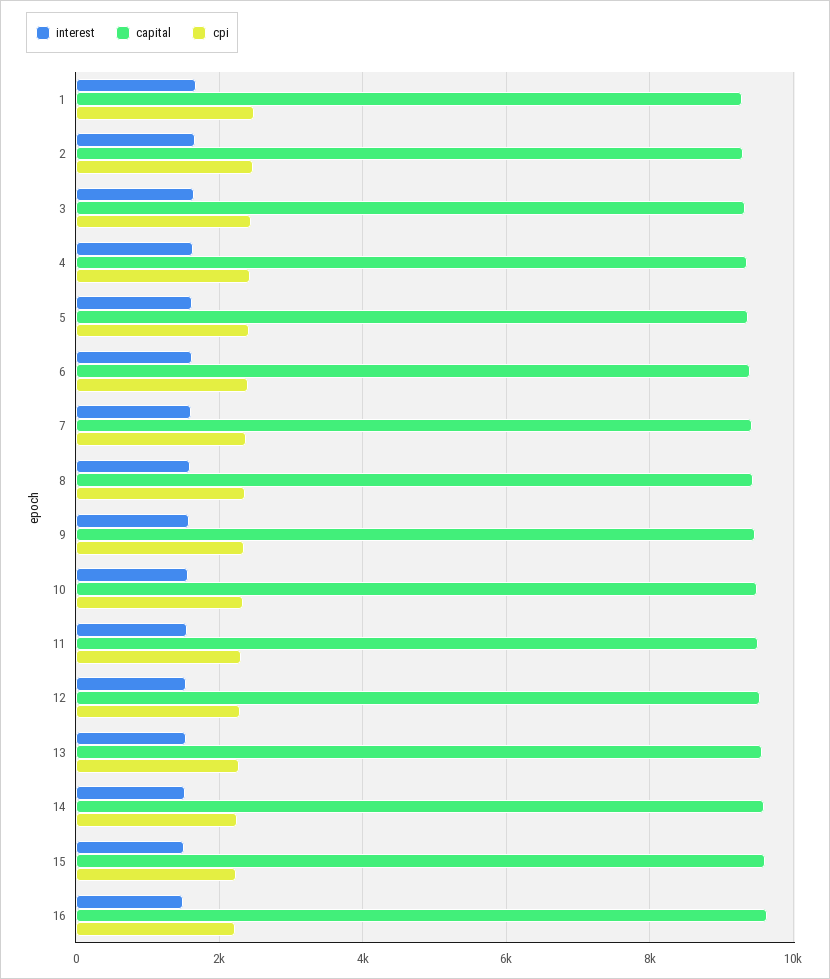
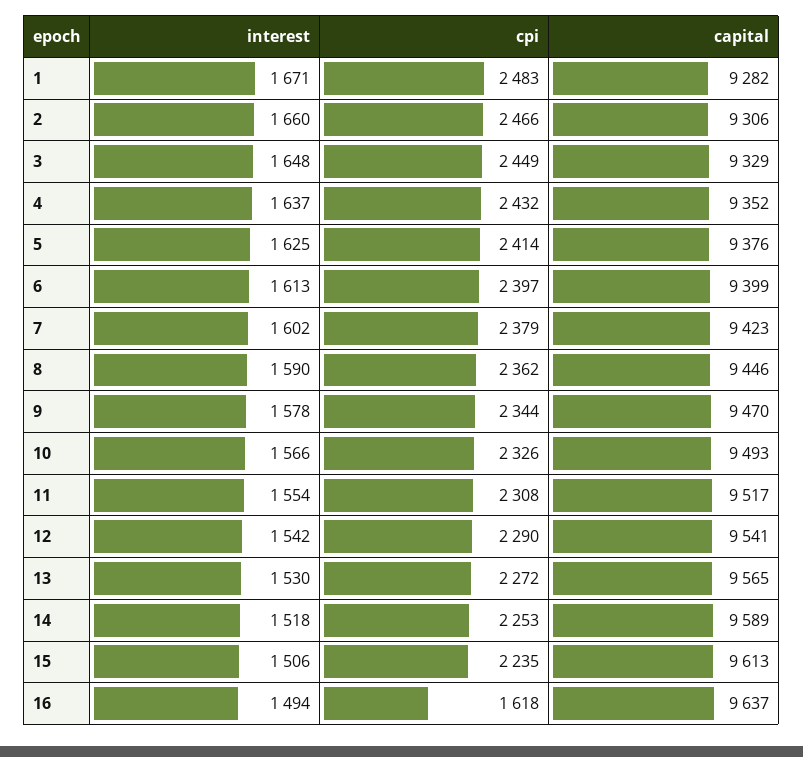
  {
    "interest": {
      "1": 1671,
      "2": 1660,
      "3": 1648,
      "4": 1637,
      "5": 1625,
      "6": 1613,
      "7": 1602,
      "8": 1590,
      "9": 1578,
      "10": 1566,
      "11": 1554,
      "12": 1542,
      "13": 1530,
      "14": 1518,
      "15": 1506,
      "16": 1494
    },
    "capital": {
      "1": 9282,
      "2": 9306,
      "3": 9329,
      "4": 9352,
      "5": 9376,
      "6": 9399,
      "7": 9423,
      "8": 9446,
      "9": 9470,
      "10": 9493,
      "11": 9517,
      "12": 9541,
      "13": 9565,
      "14": 9589,
      "15": 9613,
      "16": 9637
    },
    "cpi": {
      "1": 2483,
      "2": 2466,
      "3": 2449,
      "4": 2432,
      "5": 2414,
      "6": 2397,
      "7": 2379,
      "8": 2362,
      "9": 2344,
      "10": 2326,
      "11": 2308,
      "12": 2290,
      "13": 2272,
      "14": 2253,
      "15": 2235,
-     "16": 2200
+     "16": 1618
    }
  }

